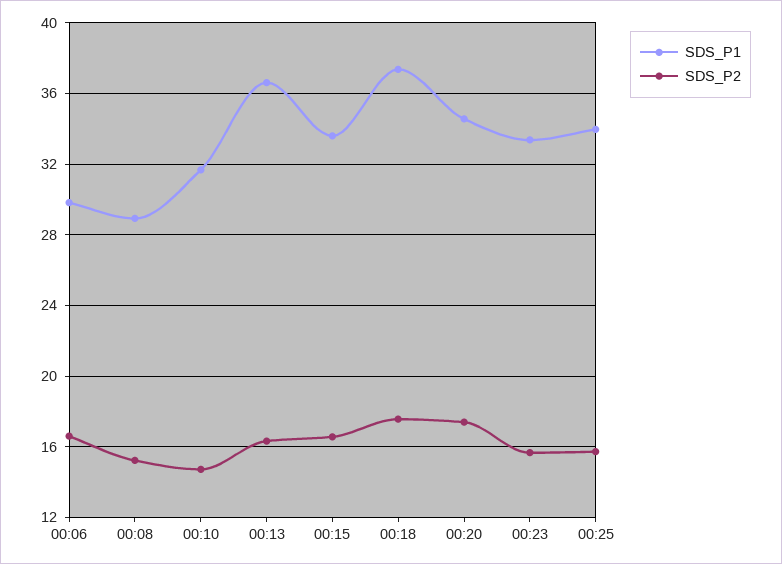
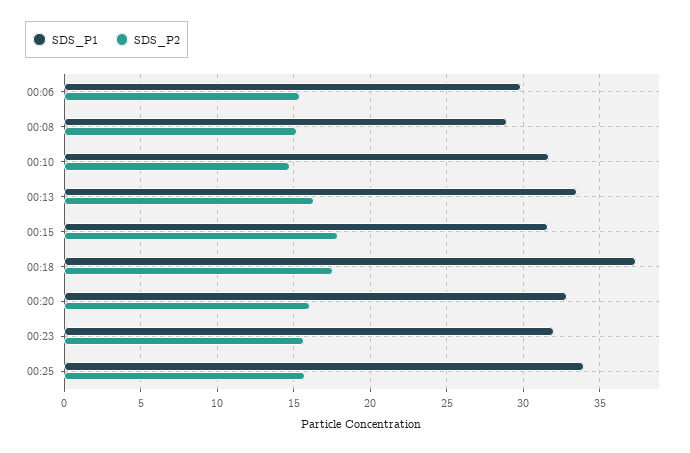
  {
    "SDS_P1": {
      "00:06": 30,
      "00:08": 29,
      "00:10": 31.5,
-     "00:13": 36.5,
+     "00:13": 33.5,
-     "00:15": 33.5,
+     "00:15": 31.5,
      "00:18": 37.5,
-     "00:20": 34.5,
+     "00:20": 33,
-     "00:23": 33.5,
+     "00:23": 32,
      "00:25": 34
    },
    "SDS_P2": {
-     "00:06": 16.5,
+     "00:06": 15.5,
      "00:08": 15,
      "00:10": 14.5,
      "00:13": 16.5,
-     "00:15": 16.5,
+     "00:15": 18,
      "00:18": 17.5,
-     "00:20": 17.5,
+     "00:20": 16,
      "00:23": 15.5,
      "00:25": 15.5
    }
  }

